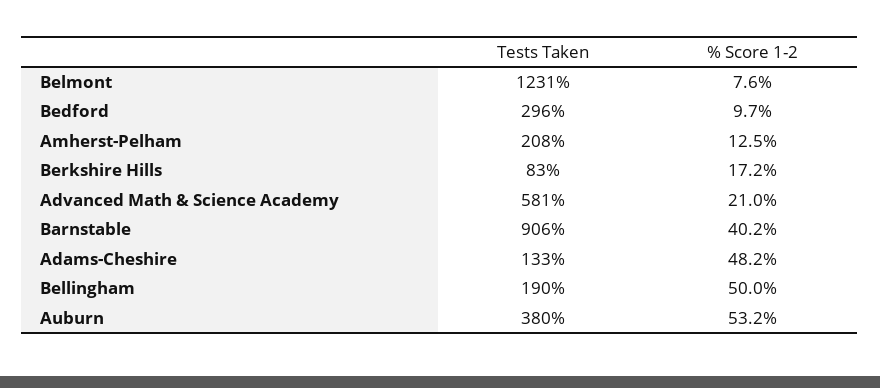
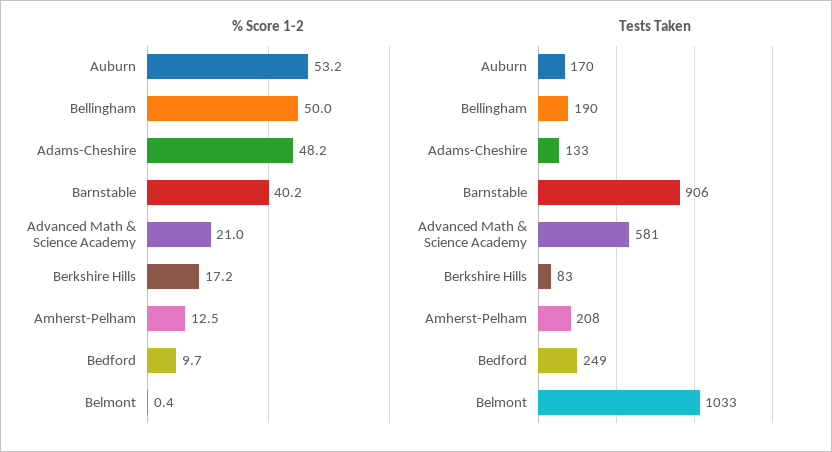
  {
    "Tests Taken": {
-     "Belmont": 1231,
+     "Belmont": 1033,
-     "Bedford": 296,
+     "Bedford": 249,
      "Amherst-Pelham": 208,
      "Berkshire Hills": 83,
      "Advanced Math & Science Academy": 581,
      "Barnstable": 906,
      "Adams-Cheshire": 133,
      "Bellingham": 190,
-     "Auburn": 380
+     "Auburn": 170
    },
    "% Score 1-2": {
-     "Belmont": 7.6,
+     "Belmont": 0.4,
      "Bedford": 9.7,
      "Amherst-Pelham": 12.5,
      "Berkshire Hills": 17.2,
      "Advanced Math & Science Academy": 21,
      "Barnstable": 40.2,
      "Adams-Cheshire": 48.2,
      "Bellingham": 50,
      "Auburn": 53.2
    }
  }

